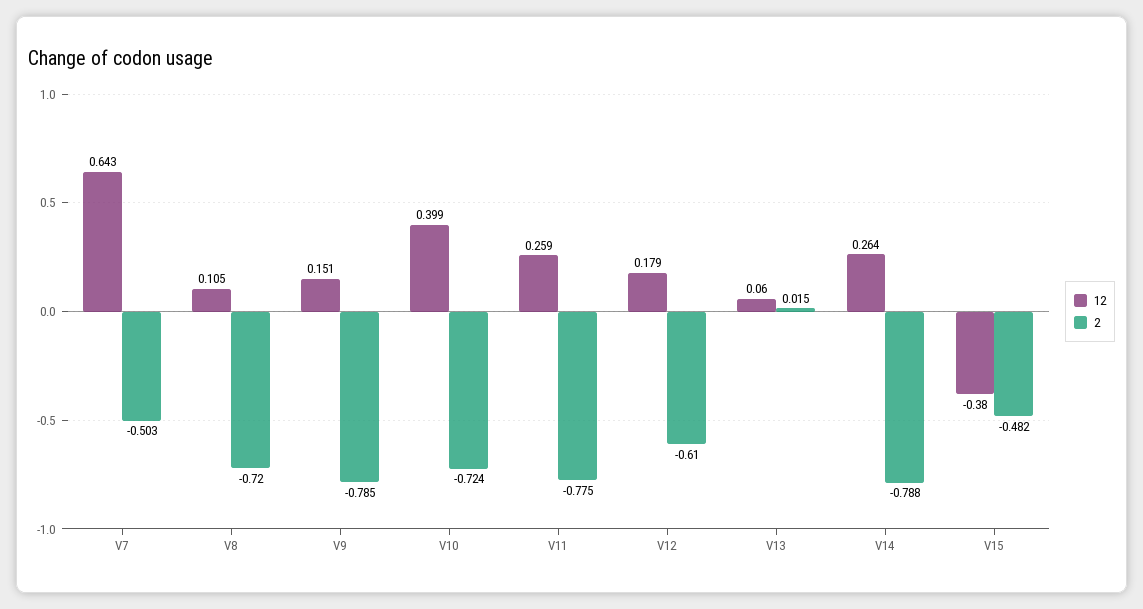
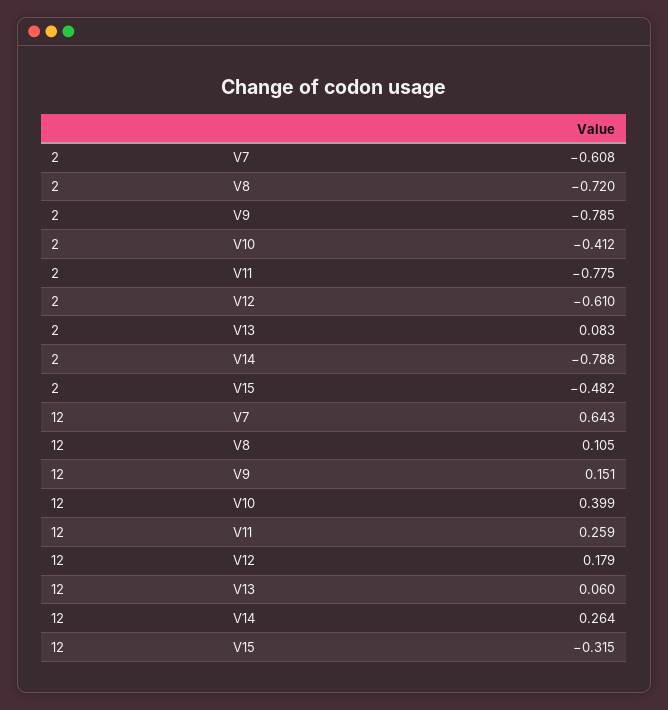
  {
    "12": {
      "V7": 0.643,
      "V8": 0.105,
      "V9": 0.151,
      "V10": 0.399,
      "V11": 0.259,
      "V12": 0.179,
      "V13": 0.06,
      "V14": 0.264,
-     "V15": -0.38
+     "V15": -0.315
    },
    "2": {
-     "V7": -0.503,
+     "V7": -0.608,
      "V8": -0.72,
      "V9": -0.785,
-     "V10": -0.724,
+     "V10": -0.412,
      "V11": -0.775,
      "V12": -0.61,
-     "V13": 0.015,
+     "V13": 0.083,
      "V14": -0.788,
      "V15": -0.482
    }
  }

